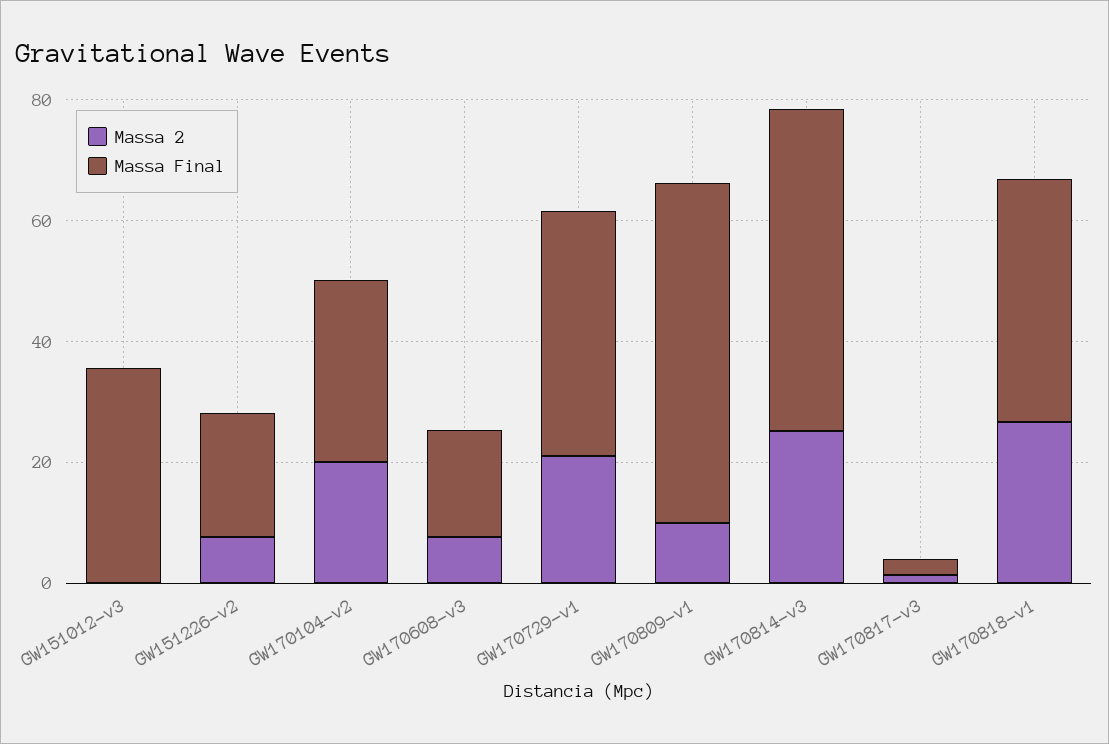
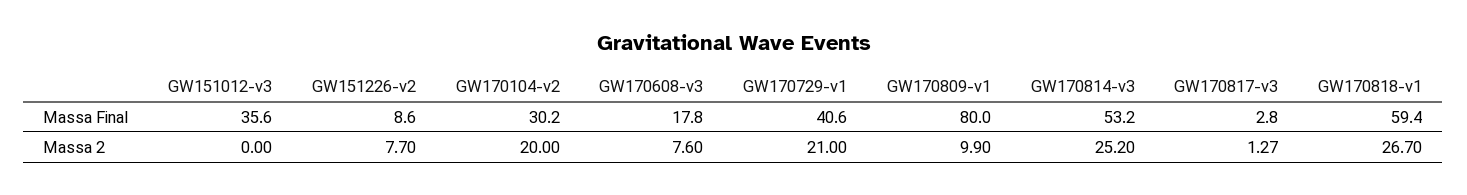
  {
    "Massa 2": {
      "GW151012-v3": 0,
      "GW151226-v2": 7.7,
      "GW170104-v2": 20,
      "GW170608-v3": 7.6,
      "GW170729-v1": 21,
      "GW170809-v1": 9.9,
      "GW170814-v3": 25.2,
      "GW170817-v3": 1.27,
      "GW170818-v1": 26.7
    },
    "Massa Final": {
      "GW151012-v3": 35.6,
-     "GW151226-v2": 20,
+     "GW151226-v2": 8.6,
      "GW170104-v2": 30.2,
      "GW170608-v3": 17.8,
      "GW170729-v1": 40.6,
-     "GW170809-v1": 55,
+     "GW170809-v1": 80,
      "GW170814-v3": 53.2,
      "GW170817-v3": 2.8,
-     "GW170818-v1": 40
+     "GW170818-v1": 59.4
    }
  }

